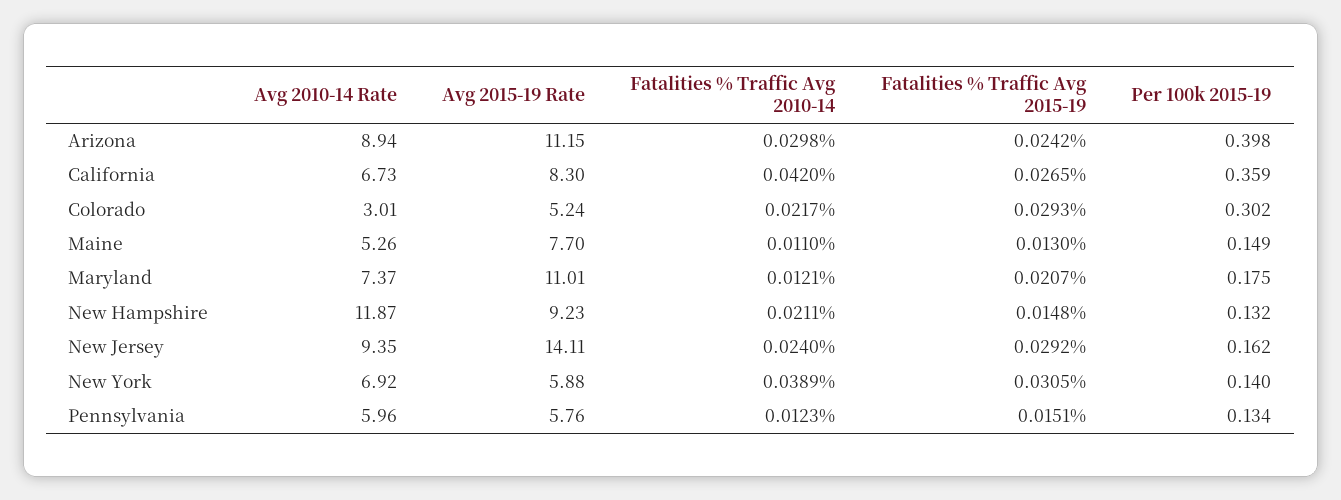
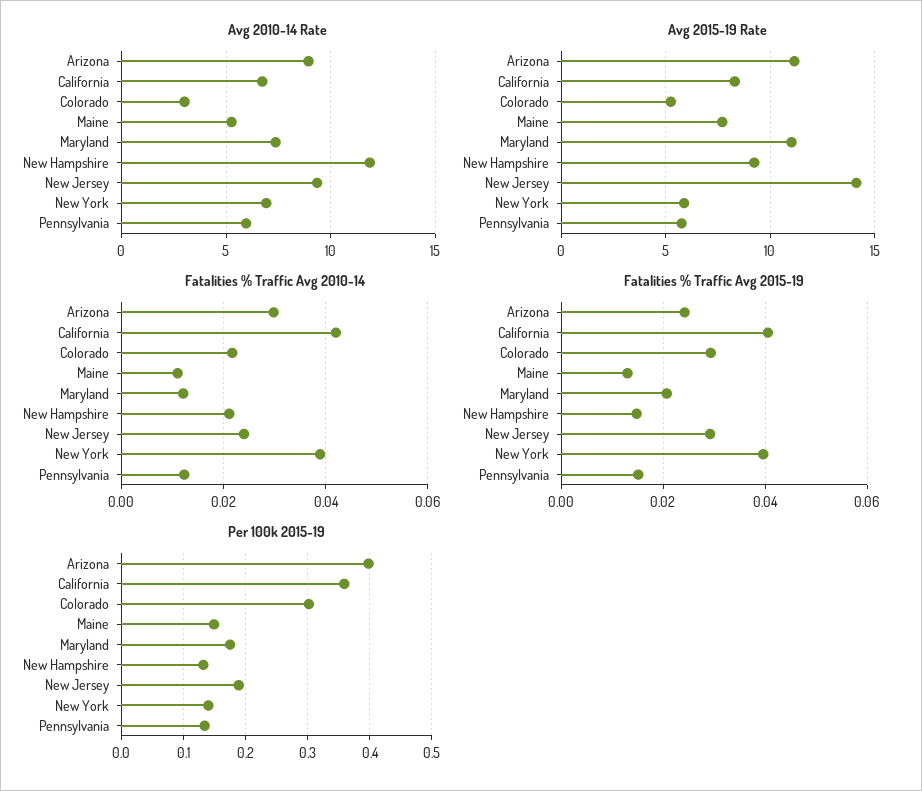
  {
    "Avg 2010-14 Rate": {
      "Arizona": 8.94,
      "California": 6.73,
      "Colorado": 3.01,
      "Maine": 5.26,
      "Maryland": 7.37,
      "New Hampshire": 11.87,
      "New Jersey": 9.35,
      "New York": 6.92,
      "Pennsylvania": 5.96
    },
    "Avg 2015-19 Rate": {
      "Arizona": 11.15,
      "California": 8.3,
      "Colorado": 5.24,
      "Maine": 7.7,
      "Maryland": 11.01,
      "New Hampshire": 9.23,
      "New Jersey": 14.11,
      "New York": 5.88,
      "Pennsylvania": 5.76
    },
    "Fatalities % Traffic Avg 2010-14": {
      "Arizona": 0.0298,
      "California": 0.042,
      "Colorado": 0.0217,
      "Maine": 0.011,
      "Maryland": 0.0121,
      "New Hampshire": 0.0211,
      "New Jersey": 0.024,
      "New York": 0.0389,
      "Pennsylvania": 0.0123
    },
    "Fatalities % Traffic Avg 2015-19": {
      "Arizona": 0.0242,
-     "California": 0.0265,
+     "California": 0.04,
      "Colorado": 0.0293,
      "Maine": 0.013,
      "Maryland": 0.0207,
      "New Hampshire": 0.0148,
      "New Jersey": 0.0292,
-     "New York": 0.0305,
+     "New York": 0.04,
      "Pennsylvania": 0.0151
    },
    "Per 100k 2015-19": {
      "Arizona": 0.398,
      "California": 0.359,
      "Colorado": 0.302,
      "Maine": 0.149,
      "Maryland": 0.175,
      "New Hampshire": 0.132,
-     "New Jersey": 0.162,
+     "New Jersey": 0.19,
      "New York": 0.14,
      "Pennsylvania": 0.134
    }
  }

